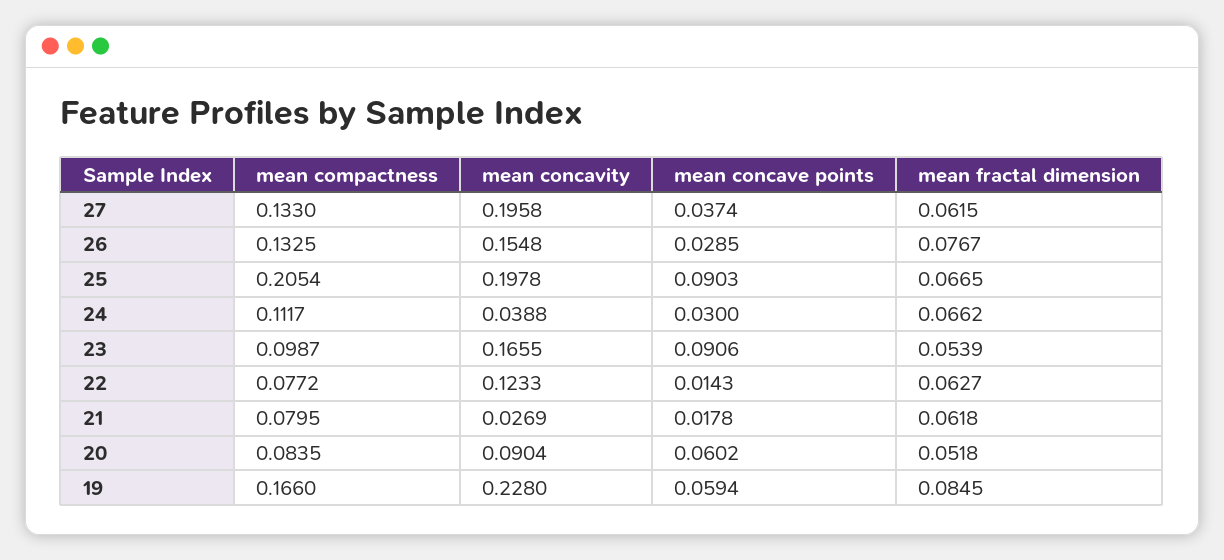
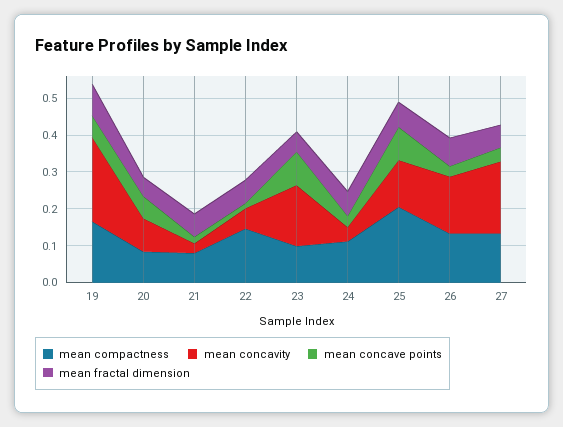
  {
    "mean compactness": {
      "27": 0.133,
      "26": 0.1325,
      "25": 0.2054,
      "24": 0.1117,
      "23": 0.0987,
-     "22": 0.0772,
+     "22": 0.15,
      "21": 0.0795,
      "20": 0.0835,
      "19": 0.166
    },
    "mean concavity": {
      "27": 0.1958,
      "26": 0.1548,
-     "25": 0.1978,
+     "25": 0.125,
      "24": 0.0388,
      "23": 0.1655,
-     "22": 0.1233,
+     "22": 0.05,
      "21": 0.0269,
      "20": 0.0904,
      "19": 0.228
    },
    "mean concave points": {
      "27": 0.0374,
      "26": 0.0285,
      "25": 0.0903,
      "24": 0.03,
      "23": 0.0906,
      "22": 0.0143,
      "21": 0.0178,
      "20": 0.0602,
      "19": 0.0594
    },
    "mean fractal dimension": {
      "27": 0.0615,
      "26": 0.0767,
      "25": 0.0665,
      "24": 0.0662,
      "23": 0.0539,
      "22": 0.0627,
      "21": 0.0618,
      "20": 0.0518,
      "19": 0.0845
    }
  }

